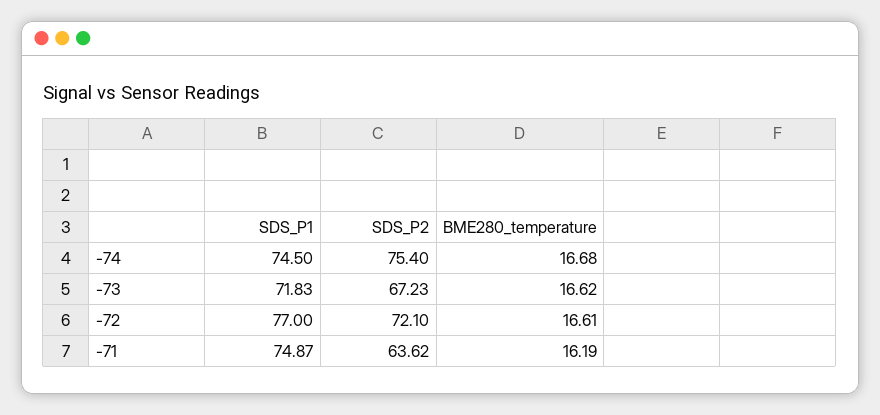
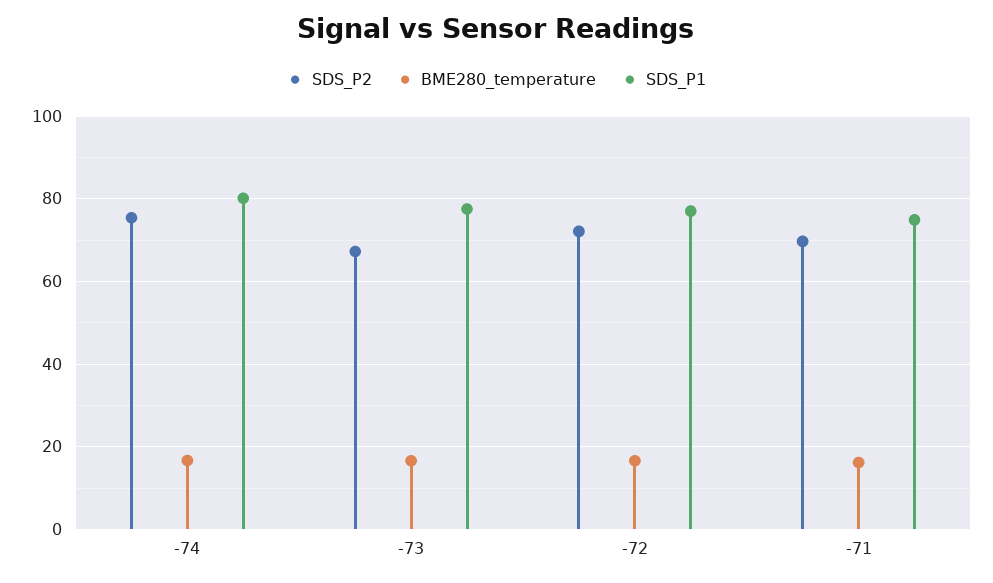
  {
    "SDS_P1": {
-     "-74": 74.5,
+     "-74": 80,
-     "-73": 71.83,
+     "-73": 78,
      "-72": 77,
      "-71": 74.87
    },
    "SDS_P2": {
      "-74": 75.4,
      "-73": 67.23,
      "-72": 72.1,
-     "-71": 63.62
+     "-71": 70
    },
    "BME280_temperature": {
      "-74": 16.68,
      "-73": 16.62,
      "-72": 16.61,
      "-71": 16.19
    }
  }

